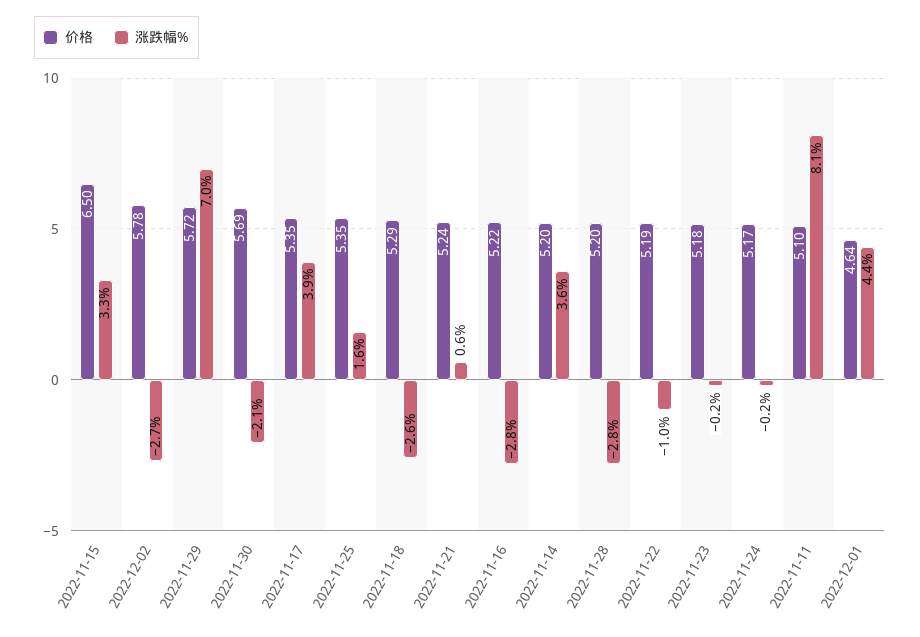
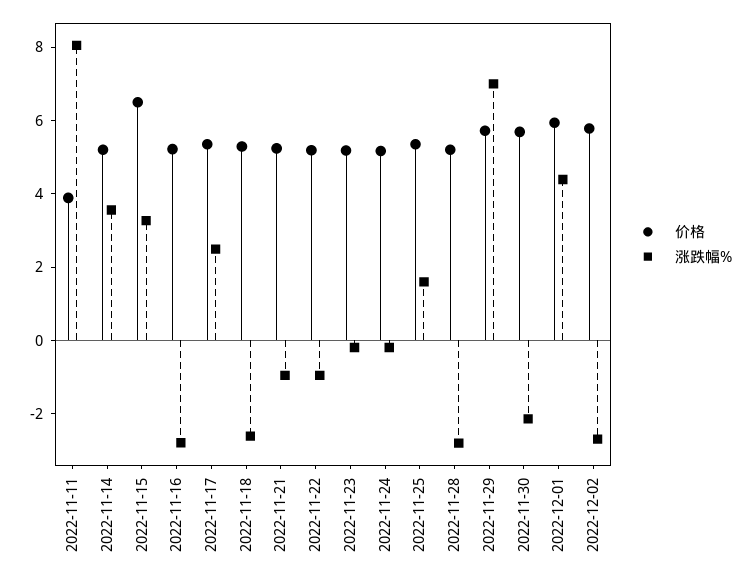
  {
    "价格": {
      "2022-11-15": 6.5,
      "2022-12-02": 5.78,
      "2022-11-29": 5.72,
      "2022-11-30": 5.69,
      "2022-11-17": 5.35,
      "2022-11-25": 5.35,
      "2022-11-18": 5.29,
      "2022-11-21": 5.24,
      "2022-11-16": 5.22,
      "2022-11-14": 5.2,
      "2022-11-28": 5.2,
      "2022-11-22": 5.19,
      "2022-11-23": 5.18,
      "2022-11-24": 5.17,
-     "2022-11-11": 5.1,
+     "2022-11-11": 4,
-     "2022-12-01": 4.64
+     "2022-12-01": 6
    },
    "涨跌幅%": {
      "2022-11-15": 3.3,
      "2022-12-02": -2.7,
      "2022-11-29": 7,
      "2022-11-30": -2.1,
-     "2022-11-17": 3.9,
+     "2022-11-17": 2.5,
      "2022-11-25": 1.6,
      "2022-11-18": -2.6,
-     "2022-11-21": 0.6,
+     "2022-11-21": -1,
      "2022-11-16": -2.8,
      "2022-11-14": 3.6,
      "2022-11-28": -2.8,
      "2022-11-22": -1,
      "2022-11-23": -0.2,
      "2022-11-24": -0.2,
      "2022-11-11": 8.1,
      "2022-12-01": 4.4
    }
  }

